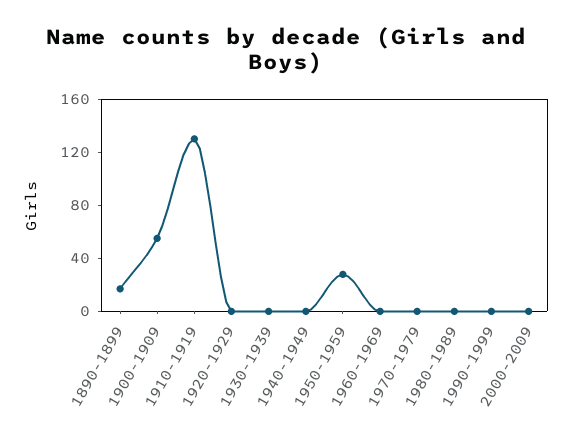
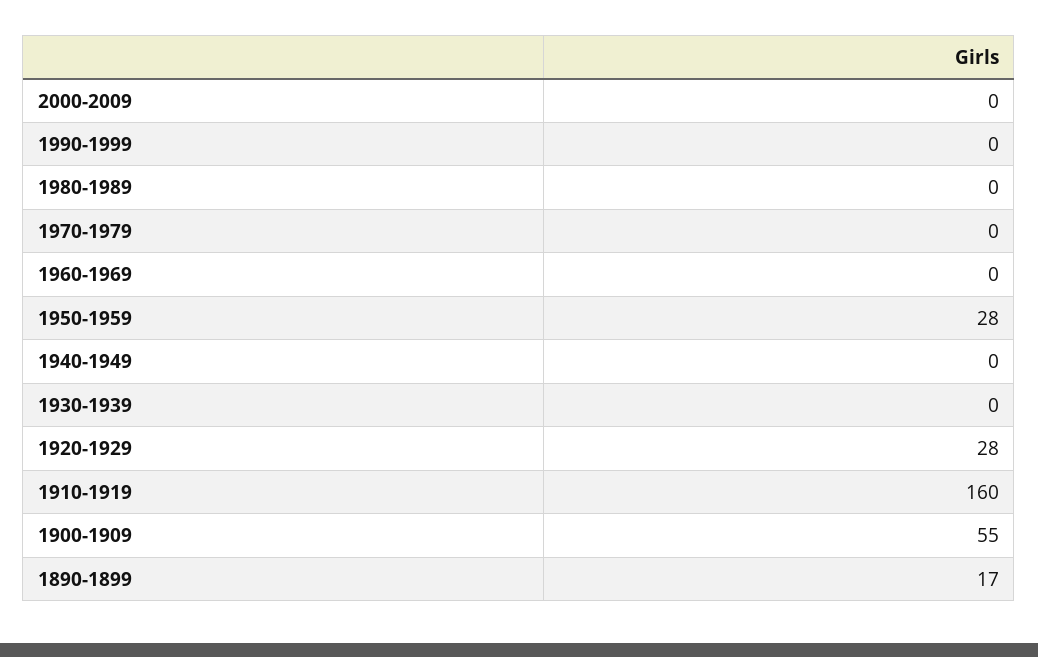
  {
    "1890-1899": 17,
    "1900-1909": 55,
-   "1910-1919": 130,
+   "1910-1919": 160,
-   "1920-1929": 0,
+   "1920-1929": 28,
    "1930-1939": 0,
    "1940-1949": 0,
    "1950-1959": 28,
    "1960-1969": 0,
    "1970-1979": 0,
    "1980-1989": 0,
    "1990-1999": 0,
    "2000-2009": 0
  }

